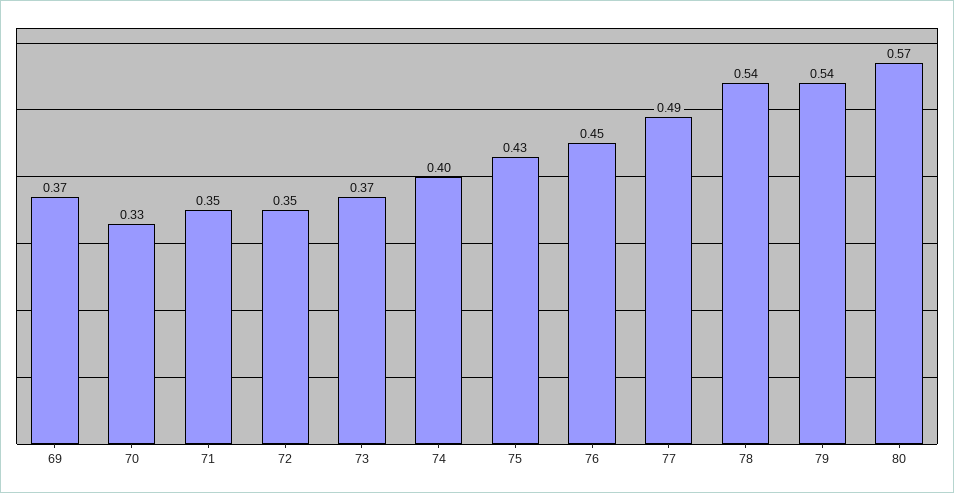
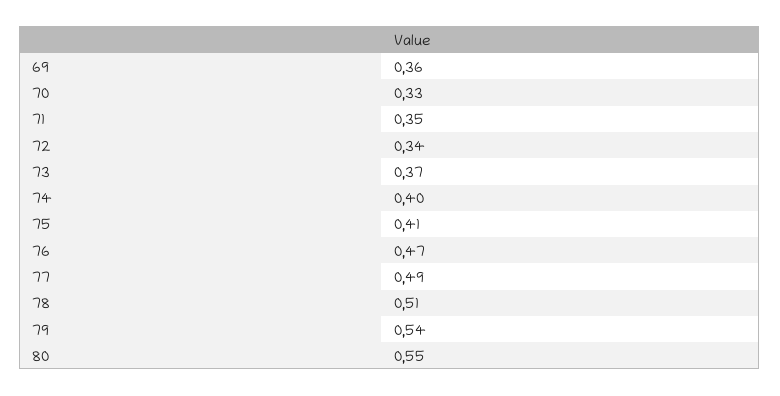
  {
-   "69": 0.37,
+   "69": 0.36,
    "70": 0.33,
    "71": 0.35,
-   "72": 0.35,
+   "72": 0.34,
    "73": 0.37,
    "74": 0.4,
-   "75": 0.43,
+   "75": 0.41,
-   "76": 0.45,
+   "76": 0.47,
    "77": 0.49,
-   "78": 0.54,
+   "78": 0.51,
    "79": 0.54,
-   "80": 0.57
+   "80": 0.55
  }

